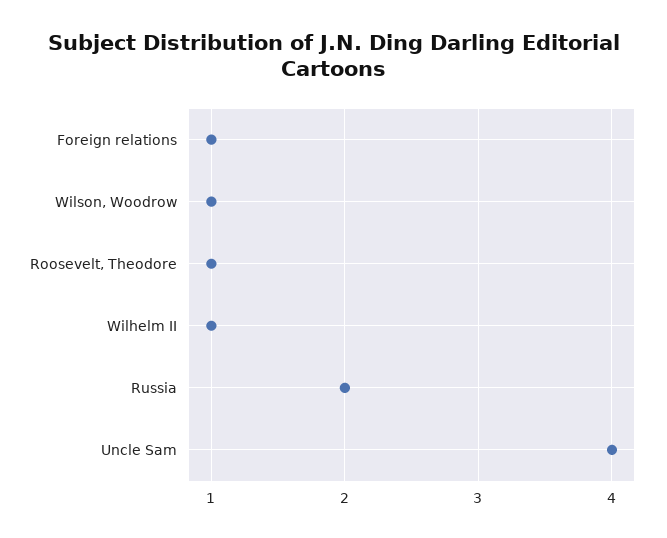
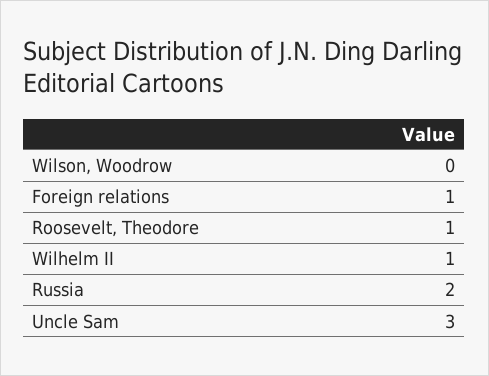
  {
    "Foreign relations": 1,
-   "Wilson, Woodrow": 1,
+   "Wilson, Woodrow": 0,
    "Roosevelt, Theodore": 1,
    "Wilhelm II": 1,
    "Russia": 2,
-   "Uncle Sam": 4
+   "Uncle Sam": 3
  }

